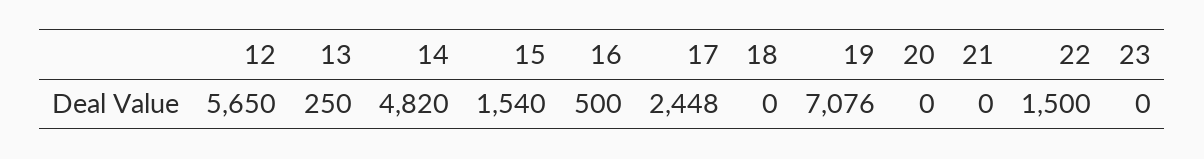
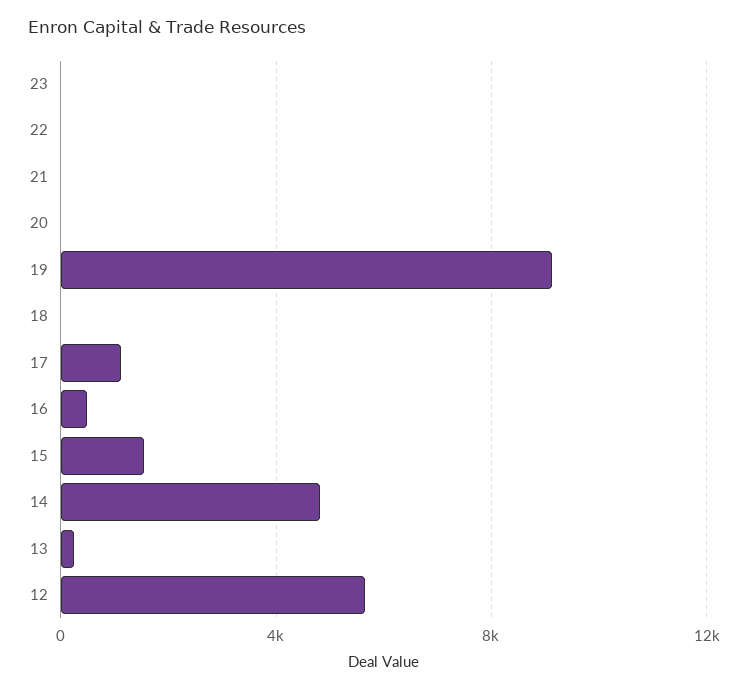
  {
    "12": 5650,
    "13": 250,
    "14": 4820,
    "15": 1540,
    "16": 500,
-   "17": 2448,
+   "17": 1000,
    "18": 0,
-   "19": 7076,
+   "19": 9000,
    "20": 0,
    "21": 0,
-   "22": 1500,
+   "22": 0,
    "23": 0
  }

